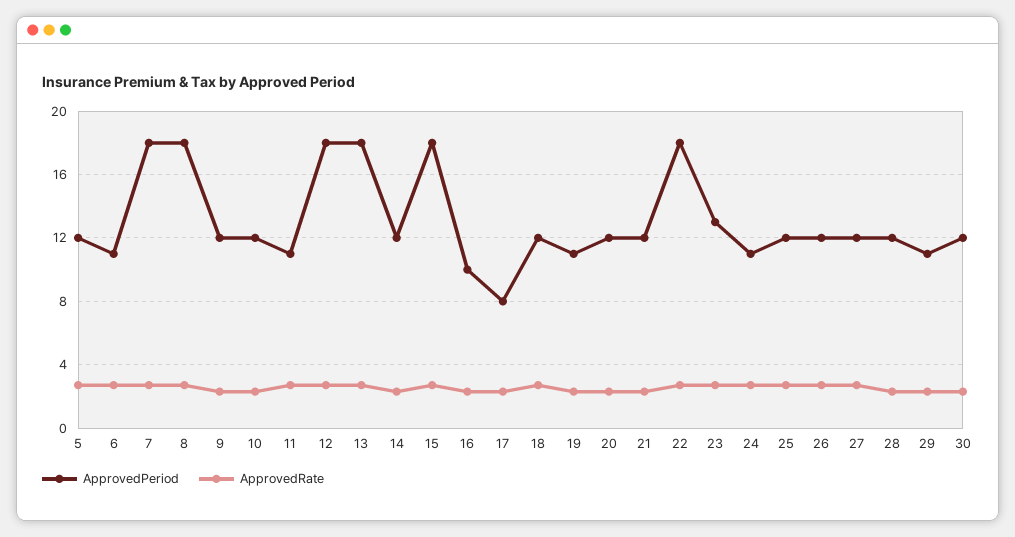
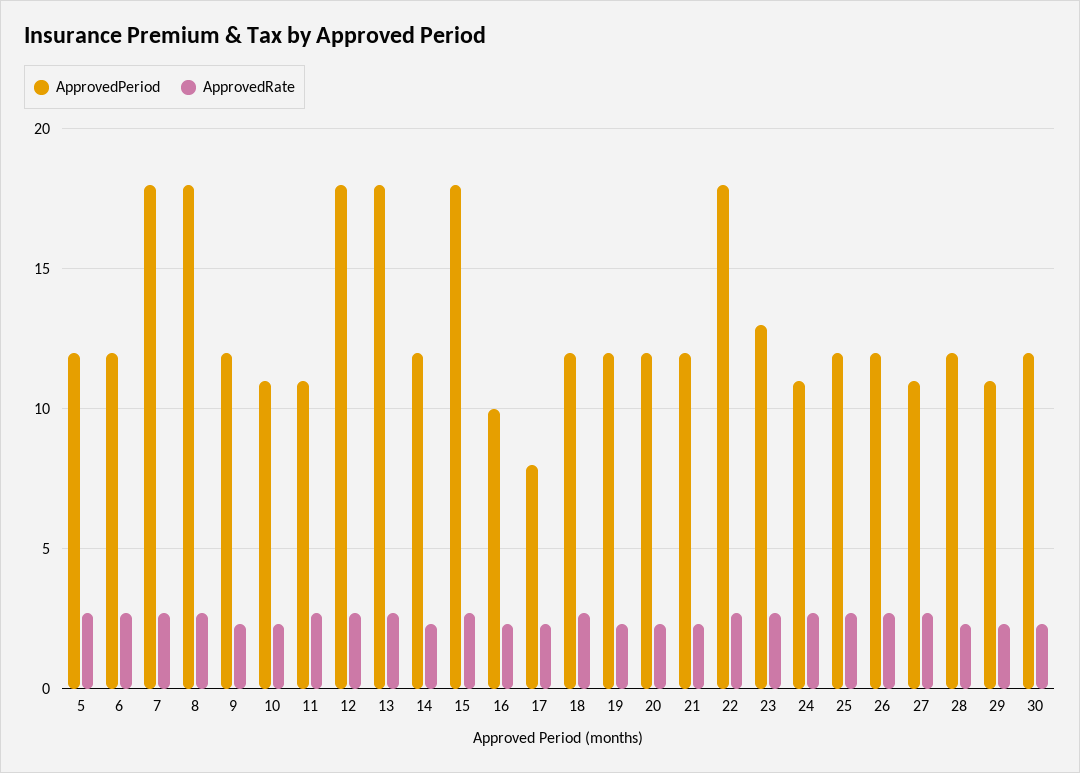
  {
    "ApprovedPeriod": {
      "5": 12,
-     "6": 11,
+     "6": 12,
      "7": 18,
      "8": 18,
      "9": 12,
-     "10": 12,
+     "10": 11,
      "11": 11,
      "12": 18,
      "13": 18,
      "14": 12,
      "15": 18,
      "16": 10,
      "17": 8,
      "18": 12,
-     "19": 11,
+     "19": 12,
      "20": 12,
      "21": 12,
      "22": 18,
      "23": 13,
      "24": 11,
      "25": 12,
      "26": 12,
-     "27": 12,
+     "27": 11,
      "28": 12,
      "29": 11,
      "30": 12
    },
    "ApprovedRate": {
      "5": 2.5,
      "6": 2.5,
      "7": 2.5,
      "8": 2.5,
      "9": 2.5,
      "10": 2.5,
      "11": 2.5,
      "12": 2.5,
      "13": 2.5,
      "14": 2.5,
      "15": 2.5,
      "16": 2.5,
      "17": 2.5,
      "18": 2.5,
      "19": 2.5,
      "20": 2.5,
      "21": 2.5,
      "22": 2.5,
      "23": 2.5,
      "24": 2.5,
      "25": 2.5,
      "26": 2.5,
      "27": 2.5,
      "28": 2.5,
      "29": 2.5,
      "30": 2.5
    }
  }

